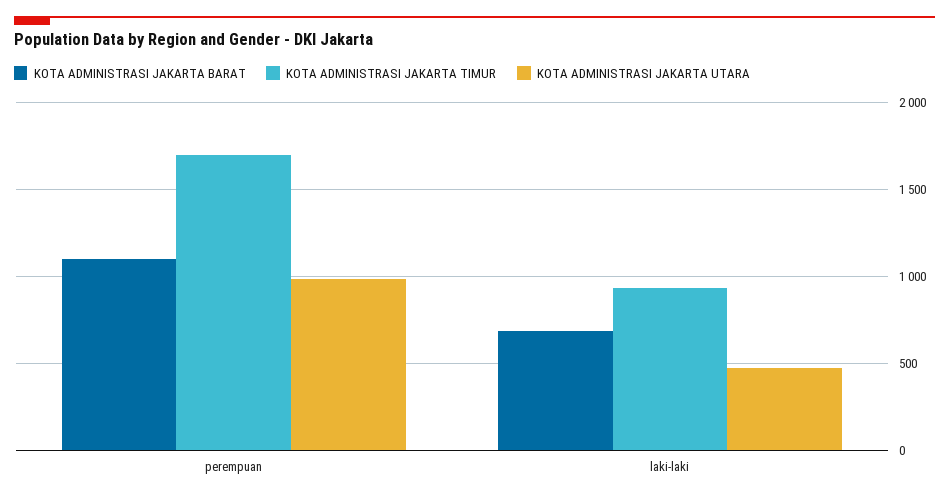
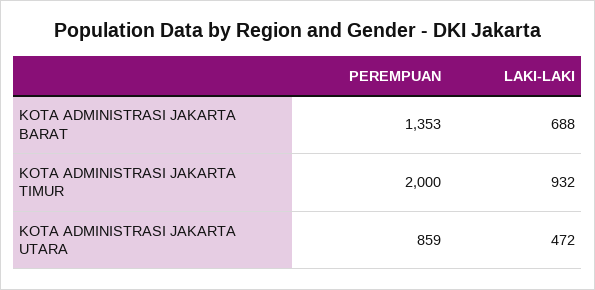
  {
    "KOTA ADMINISTRASI JAKARTA BARAT": {
-     "perempuan": 1100,
+     "perempuan": 1353,
      "laki-laki": 688
    },
    "KOTA ADMINISTRASI JAKARTA TIMUR": {
-     "perempuan": 1700,
+     "perempuan": 2000,
      "laki-laki": 932
    },
    "KOTA ADMINISTRASI JAKARTA UTARA": {
-     "perempuan": 1000,
+     "perempuan": 859,
      "laki-laki": 472
    }
  }

